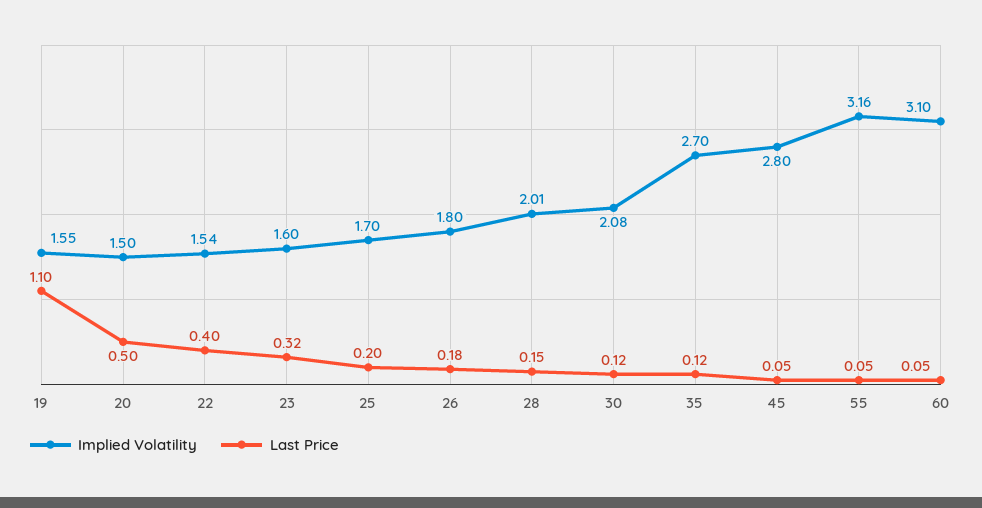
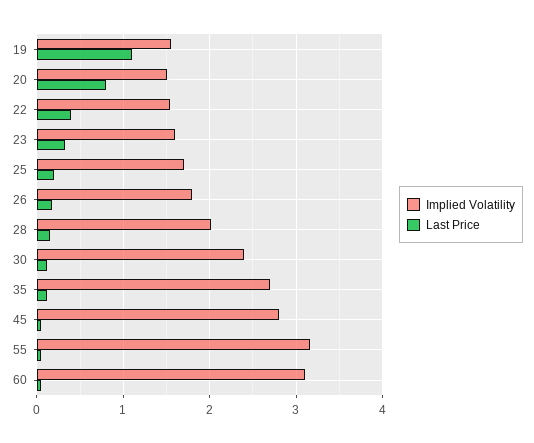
  {
    "Implied Volatility": {
      "19": 1.55,
      "20": 1.5,
      "22": 1.54,
      "23": 1.6,
      "25": 1.7,
      "26": 1.8,
      "28": 2.01,
-     "30": 2.08,
+     "30": 2.4,
      "35": 2.7,
      "45": 2.8,
      "55": 3.16,
      "60": 3.1
    },
    "Last Price": {
      "19": 1.1,
-     "20": 0.5,
+     "20": 0.8,
      "22": 0.4,
      "23": 0.32,
      "25": 0.2,
      "26": 0.18,
      "28": 0.15,
      "30": 0.12,
      "35": 0.12,
      "45": 0.05,
      "55": 0.05,
      "60": 0.05
    }
  }

